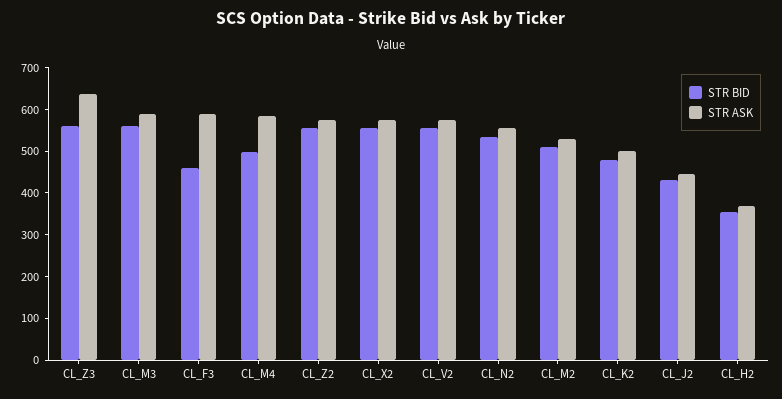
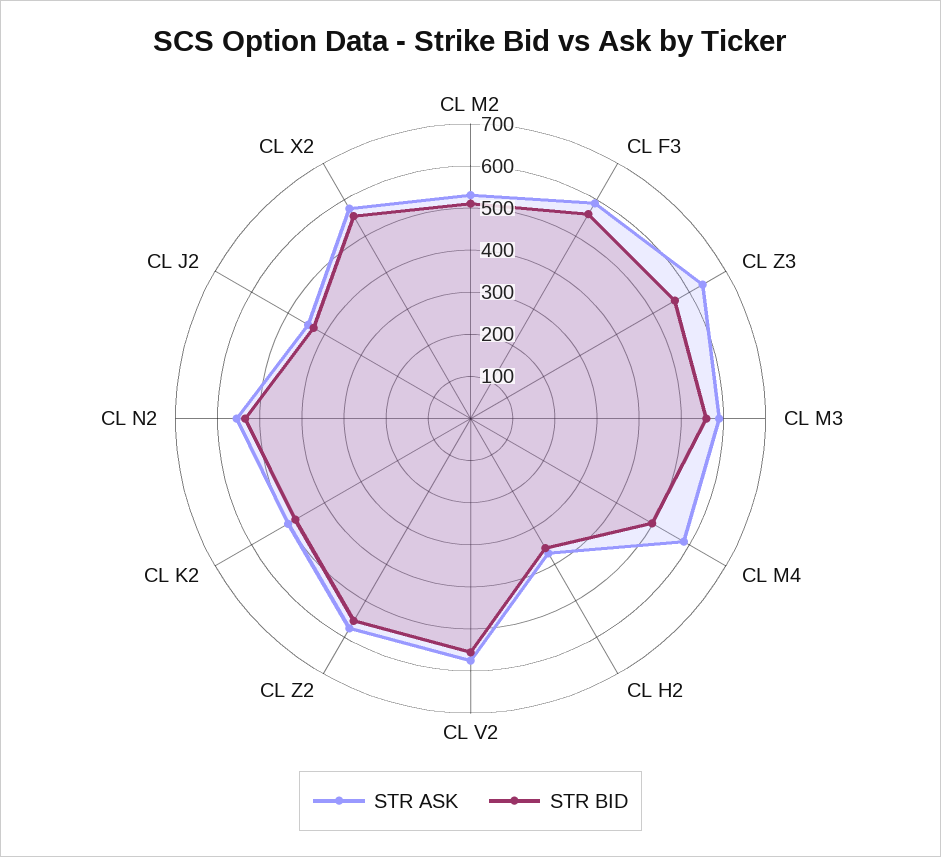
  {
    "STR BID": {
      "CL_Z3": 560,
      "CL_M3": 560,
-     "CL_F3": 460,
+     "CL_F3": 560,
      "CL_M4": 500,
      "CL_Z2": 560,
      "CL_X2": 560,
      "CL_V2": 560,
      "CL_N2": 540,
      "CL_M2": 520,
      "CL_K2": 480,
      "CL_J2": 440,
      "CL_H2": 360
    },
    "STR ASK": {
      "CL_Z3": 640,
      "CL_M3": 600,
      "CL_F3": 600,
      "CL_M4": 580,
      "CL_Z2": 580,
      "CL_X2": 580,
      "CL_V2": 580,
      "CL_N2": 560,
      "CL_M2": 540,
      "CL_K2": 500,
      "CL_J2": 440,
      "CL_H2": 380
    }
  }

